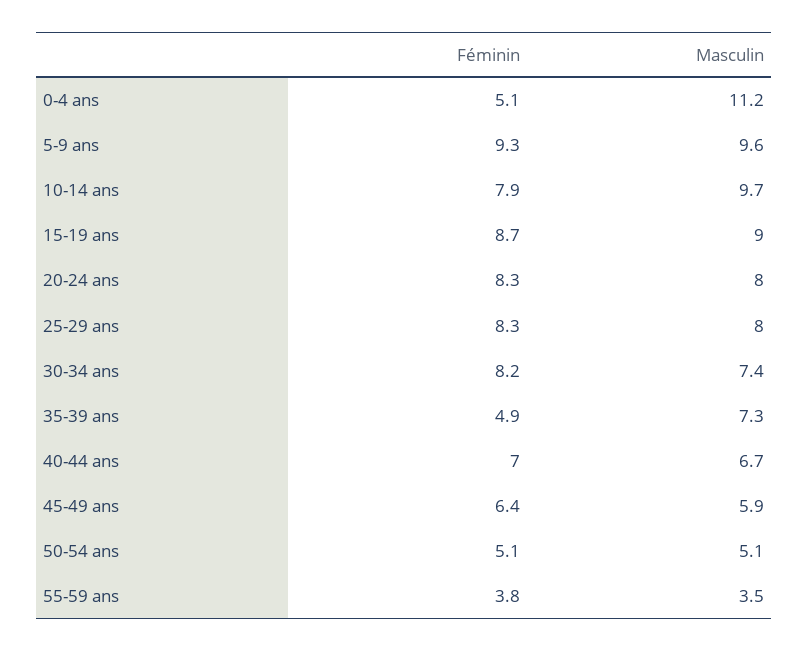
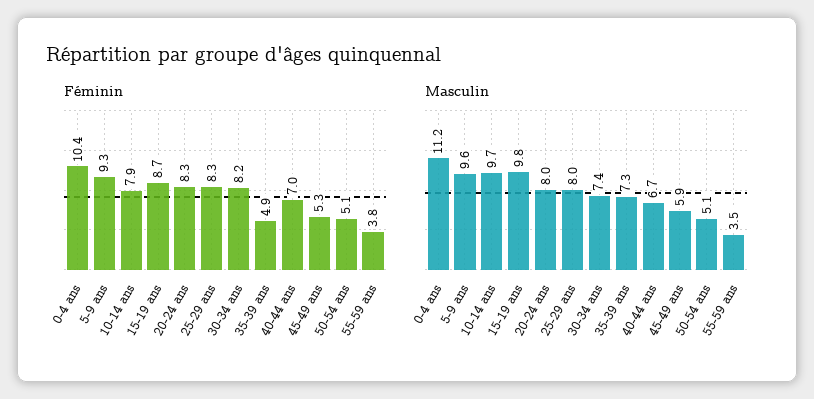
  {
    "Féminin": {
-     "0-4 ans": 5.1,
+     "0-4 ans": 10.4,
      "5-9 ans": 9.3,
      "10-14 ans": 7.9,
      "15-19 ans": 8.7,
      "20-24 ans": 8.3,
      "25-29 ans": 8.3,
      "30-34 ans": 8.2,
      "35-39 ans": 4.9,
      "40-44 ans": 7,
-     "45-49 ans": 6.4,
+     "45-49 ans": 5.3,
      "50-54 ans": 5.1,
      "55-59 ans": 3.8
    },
    "Masculin": {
      "0-4 ans": 11.2,
      "5-9 ans": 9.6,
      "10-14 ans": 9.7,
-     "15-19 ans": 9,
+     "15-19 ans": 9.8,
      "20-24 ans": 8,
      "25-29 ans": 8,
      "30-34 ans": 7.4,
      "35-39 ans": 7.3,
      "40-44 ans": 6.7,
      "45-49 ans": 5.9,
      "50-54 ans": 5.1,
      "55-59 ans": 3.5
    }
  }

